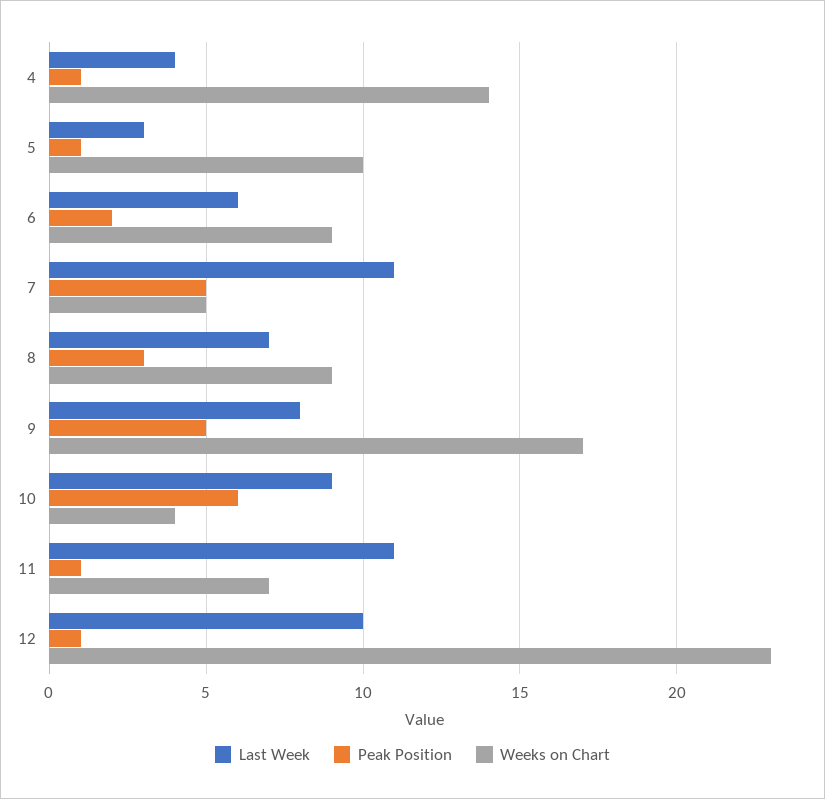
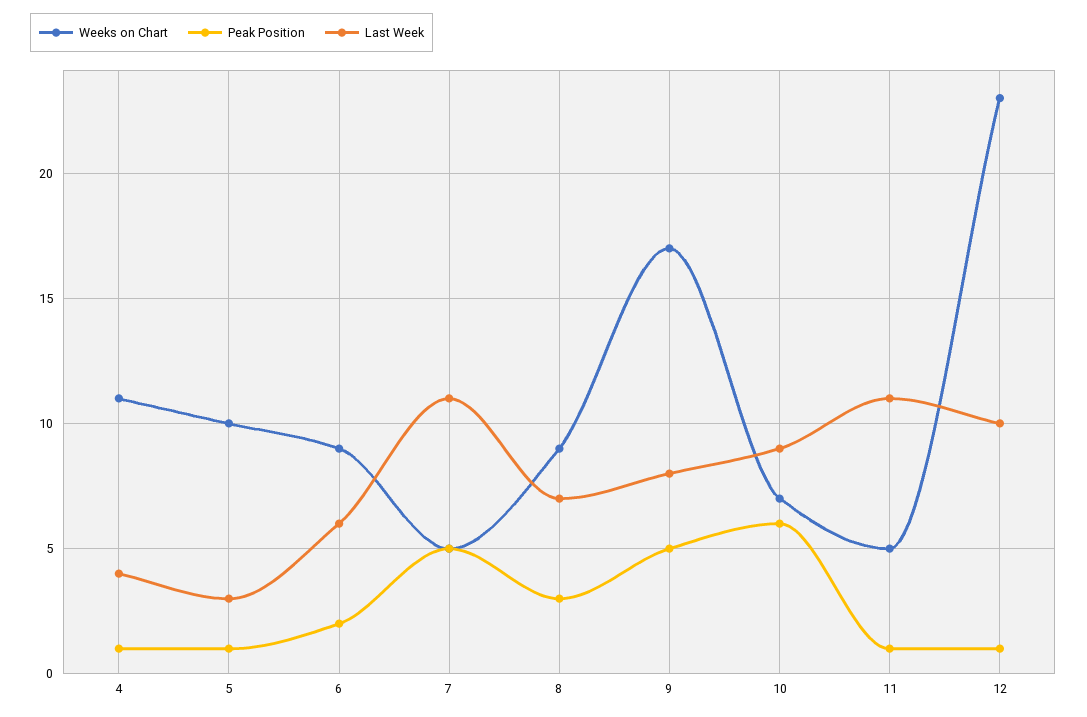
  {
    "Last Week": {
      "4": 4,
      "5": 3,
      "6": 6,
      "7": 11,
      "8": 7,
      "9": 8,
      "10": 9,
      "11": 11,
      "12": 10
    },
    "Peak Position": {
      "4": 1,
      "5": 1,
      "6": 2,
      "7": 5,
      "8": 3,
      "9": 5,
      "10": 6,
      "11": 1,
      "12": 1
    },
    "Weeks on Chart": {
-     "4": 14,
+     "4": 11,
      "5": 10,
      "6": 9,
      "7": 5,
      "8": 9,
      "9": 17,
-     "10": 4,
+     "10": 7,
-     "11": 7,
+     "11": 5,
      "12": 23
    }
  }

